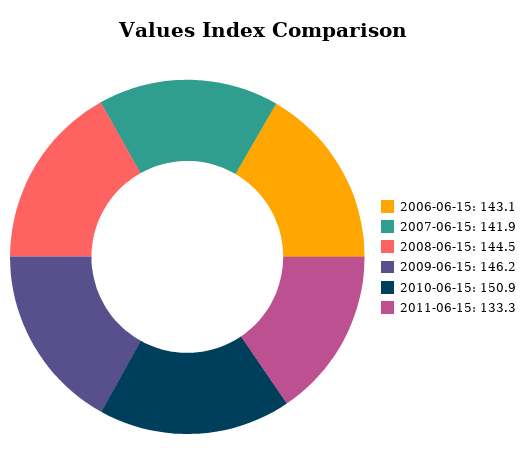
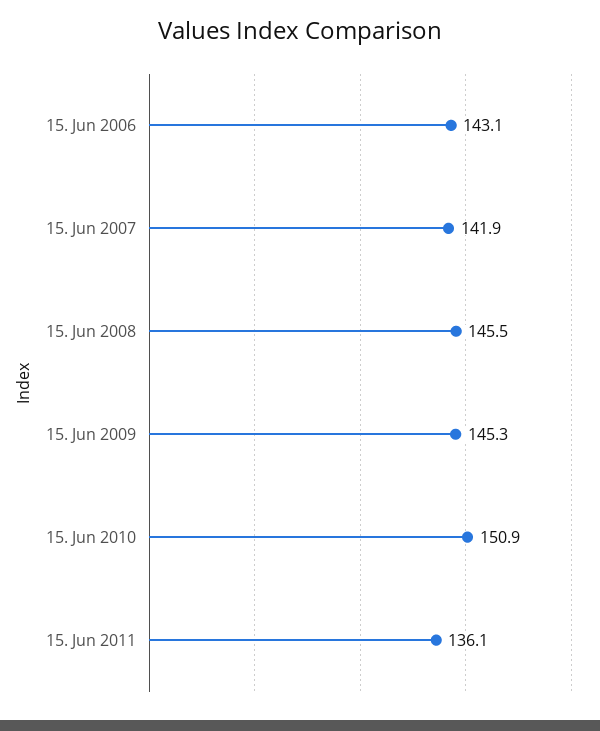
  {
    "2006-06-15": 143.1,
    "2007-06-15": 141.9,
-   "2008-06-15": 144.5,
+   "2008-06-15": 145.5,
-   "2009-06-15": 146.2,
+   "2009-06-15": 145.3,
    "2010-06-15": 150.9,
-   "2011-06-15": 133.3
+   "2011-06-15": 136.1
  }

